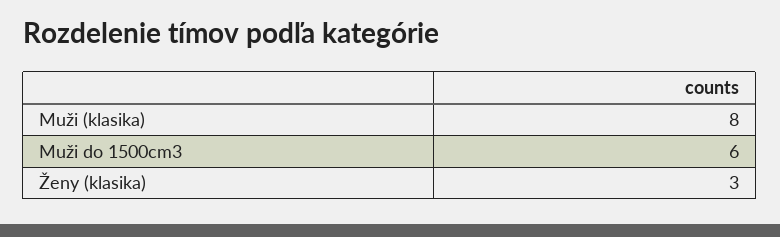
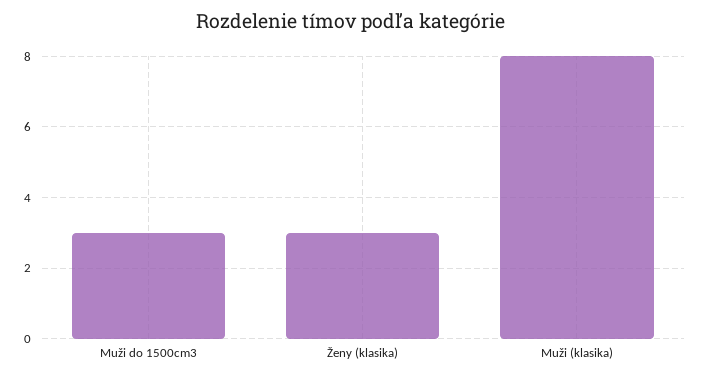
  {
    "Muži (klasika)": 8,
-   "Muži do 1500cm3": 6,
+   "Muži do 1500cm3": 3,
    "Ženy (klasika)": 3
  }

